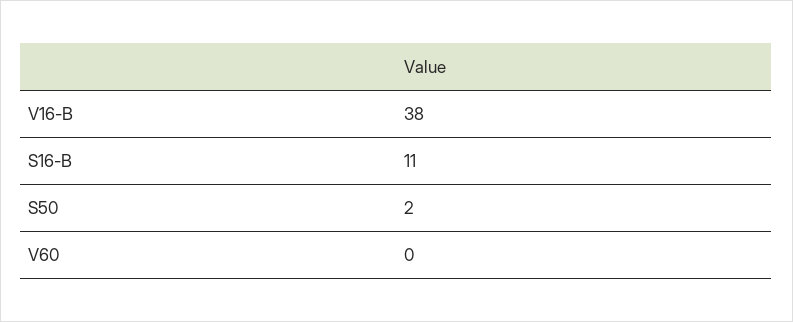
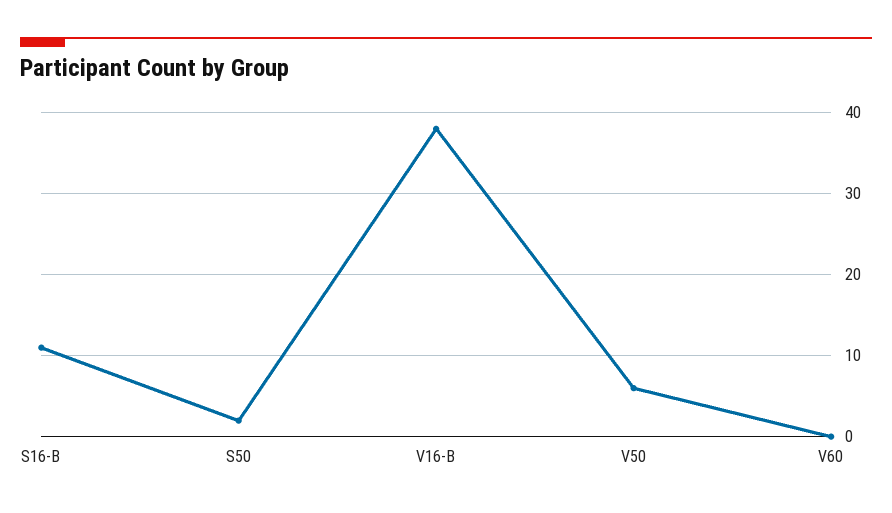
  {
    "V16-B": 38,
    "S16-B": 11,
    "S50": 2,
-   "V60": 0
+   "V60": 0,
+   "V50": 6
  }

